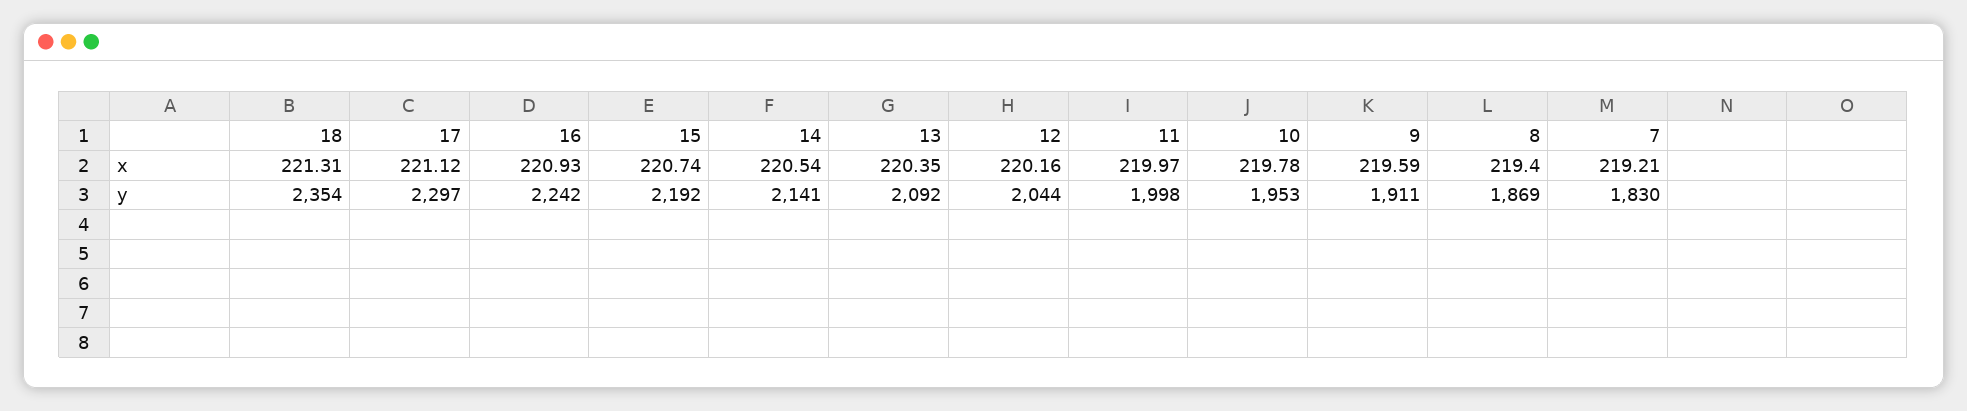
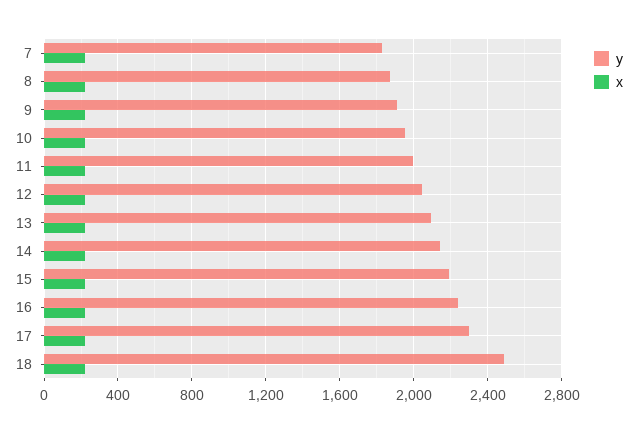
  {
    "x": {
      "18": 221.31,
      "17": 221.12,
      "16": 220.93,
      "15": 220.74,
      "14": 220.54,
      "13": 220.35,
      "12": 220.16,
      "11": 219.97,
      "10": 219.78,
      "9": 219.59,
      "8": 219.4,
      "7": 219.21
    },
    "y": {
-     "18": 2354,
+     "18": 2500,
      "17": 2297,
      "16": 2242,
      "15": 2192,
      "14": 2141,
      "13": 2092,
      "12": 2044,
      "11": 1998,
      "10": 1953,
      "9": 1911,
      "8": 1869,
      "7": 1830
    }
  }

